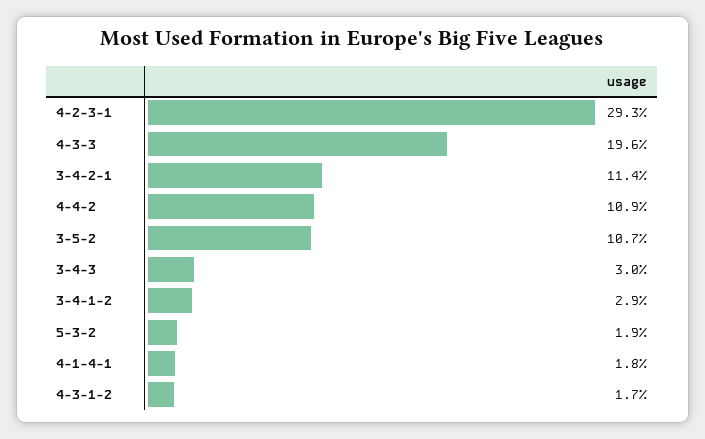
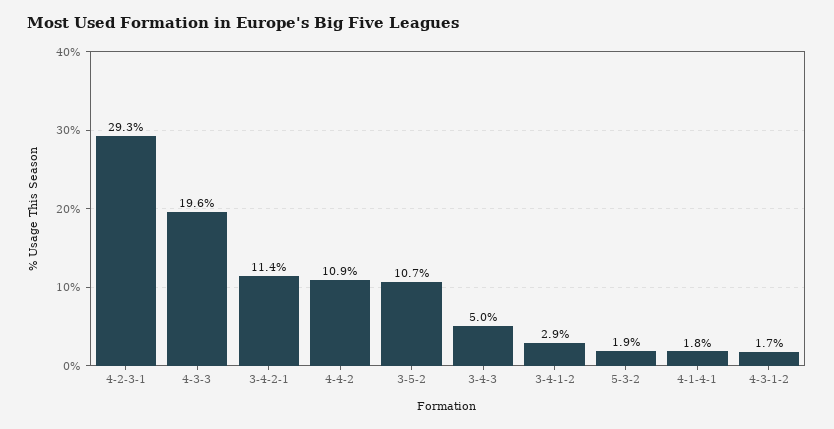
  {
    "4-2-3-1": 29.3,
    "4-3-3": 19.6,
    "3-4-2-1": 11.4,
    "4-4-2": 10.9,
    "3-5-2": 10.7,
-   "3-4-3": 3,
+   "3-4-3": 5,
    "3-4-1-2": 2.9,
    "5-3-2": 1.9,
    "4-1-4-1": 1.8,
    "4-3-1-2": 1.7
  }

